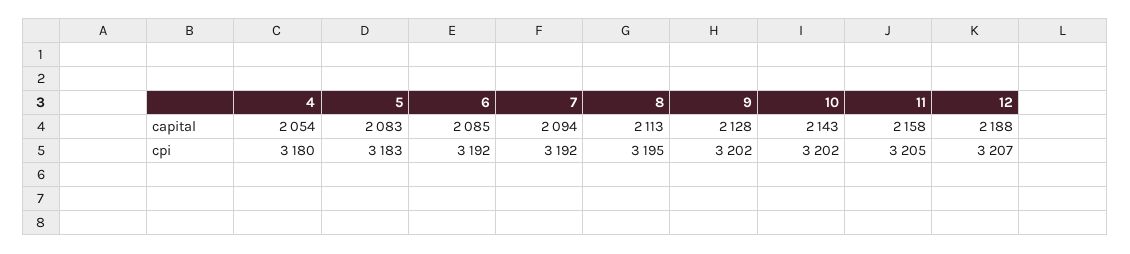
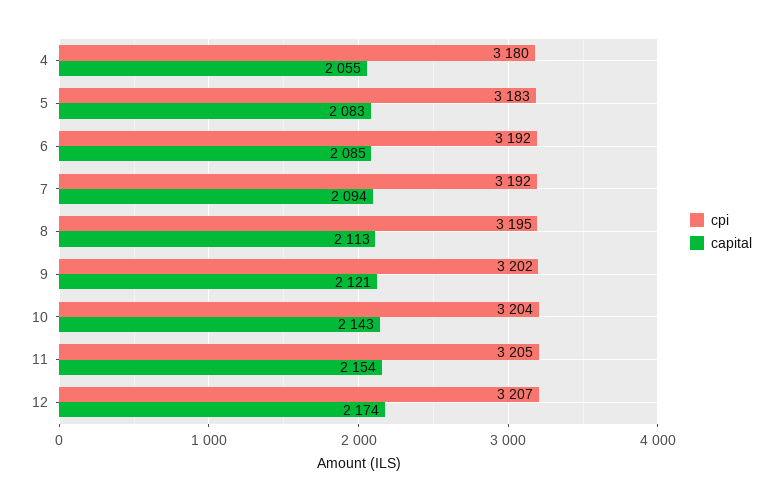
  {
    "capital": {
-     "4": 2054,
+     "4": 2055,
      "5": 2083,
      "6": 2085,
      "7": 2094,
      "8": 2113,
-     "9": 2128,
+     "9": 2121,
      "10": 2143,
-     "11": 2158,
+     "11": 2154,
-     "12": 2188
+     "12": 2174
    },
    "cpi": {
      "4": 3180,
      "5": 3183,
      "6": 3192,
      "7": 3192,
      "8": 3195,
      "9": 3202,
-     "10": 3202,
+     "10": 3204,
      "11": 3205,
      "12": 3207
    }
  }

